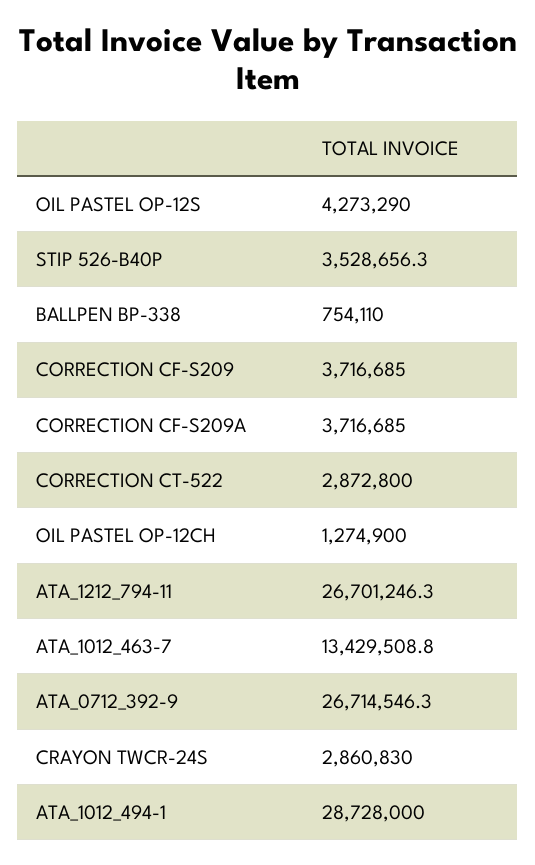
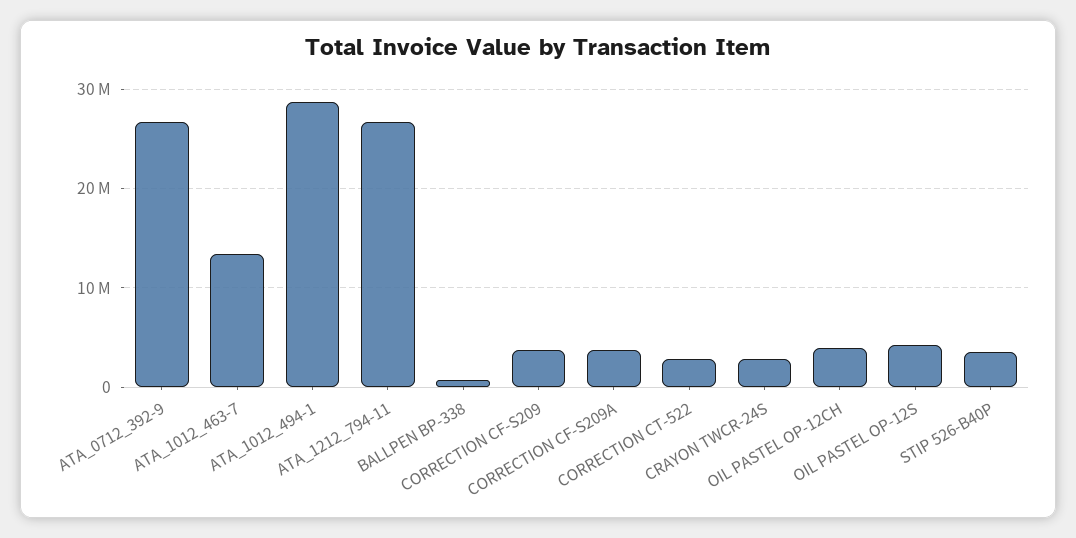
  {
    "OIL PASTEL OP-12S": 4273290,
    "STIP 526-B40P": 3528656.3,
    "BALLPEN BP-338": 754110,
    "CORRECTION CF-S209": 3716685,
    "CORRECTION CF-S209A": 3716685,
    "CORRECTION CT-522": 2872800,
-   "OIL PASTEL OP-12CH": 1274900,
+   "OIL PASTEL OP-12CH": 4000000,
    "ATA_1212_794-11": 26701246.3,
    "ATA_1012_463-7": 13429508.8,
    "ATA_0712_392-9": 26714546.3,
    "CRAYON TWCR-24S": 2860830,
    "ATA_1012_494-1": 28728000
  }

